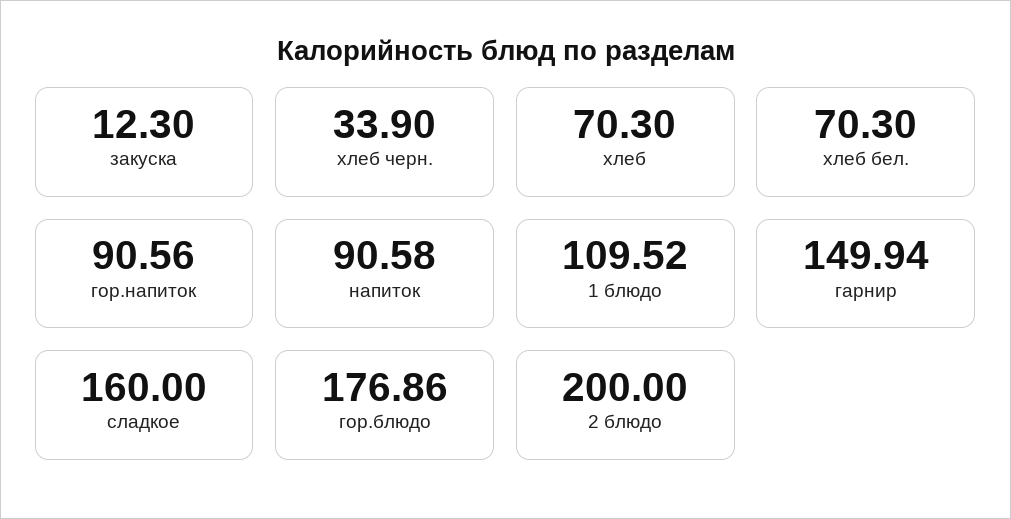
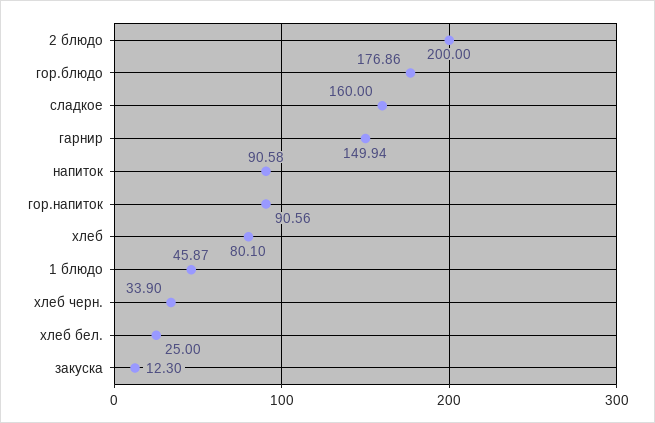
  {
    "закуска": 12.3,
    "хлеб черн.": 33.9,
-   "хлеб": 70.3,
+   "хлеб": 80.1,
-   "хлеб бел.": 70.3,
+   "хлеб бел.": 25,
    "гор.напиток": 90.56,
    "напиток": 90.58,
-   "1 блюдо": 109.52,
+   "1 блюдо": 45.87,
    "гарнир": 149.94,
    "сладкое": 160,
    "гор.блюдо": 176.86,
    "2 блюдо": 200
  }

